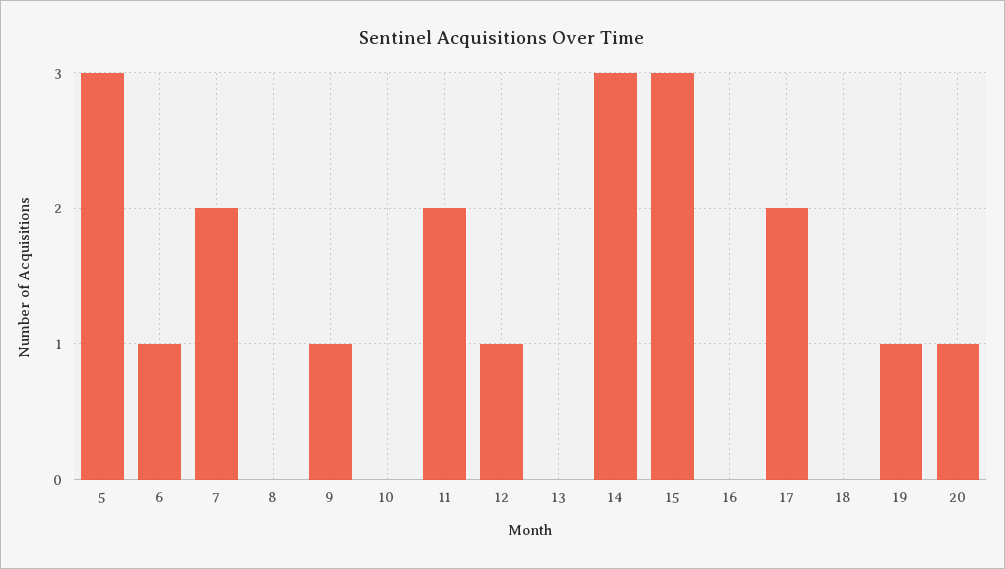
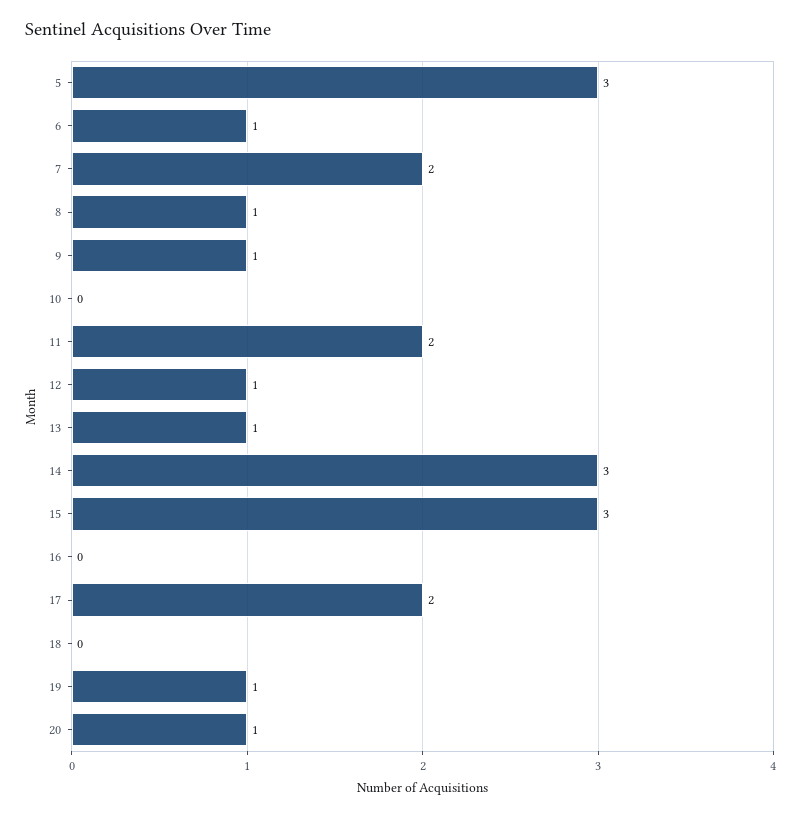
  {
    "5": 3,
    "6": 1,
    "7": 2,
-   "8": 0,
+   "8": 1,
    "9": 1,
    "10": 0,
    "11": 2,
    "12": 1,
-   "13": 0,
+   "13": 1,
    "14": 3,
    "15": 3,
    "16": 0,
    "17": 2,
    "18": 0,
    "19": 1,
    "20": 1
  }

